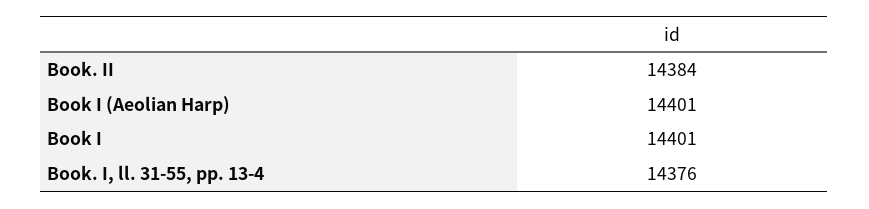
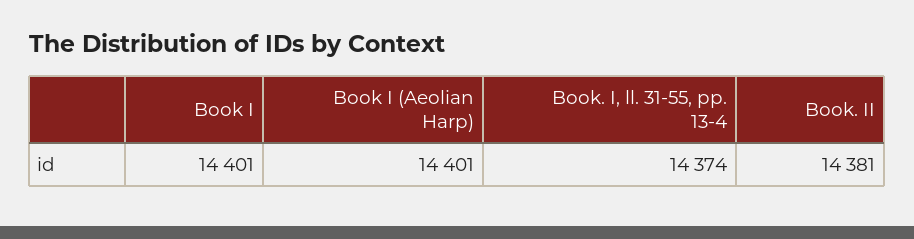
  {
-   "Book. II": 14384,
+   "Book. II": 14381,
    "Book I (Aeolian Harp)": 14401,
    "Book I": 14401,
-   "Book. I, ll. 31-55, pp. 13-4": 14376
+   "Book. I, ll. 31-55, pp. 13-4": 14374
  }

